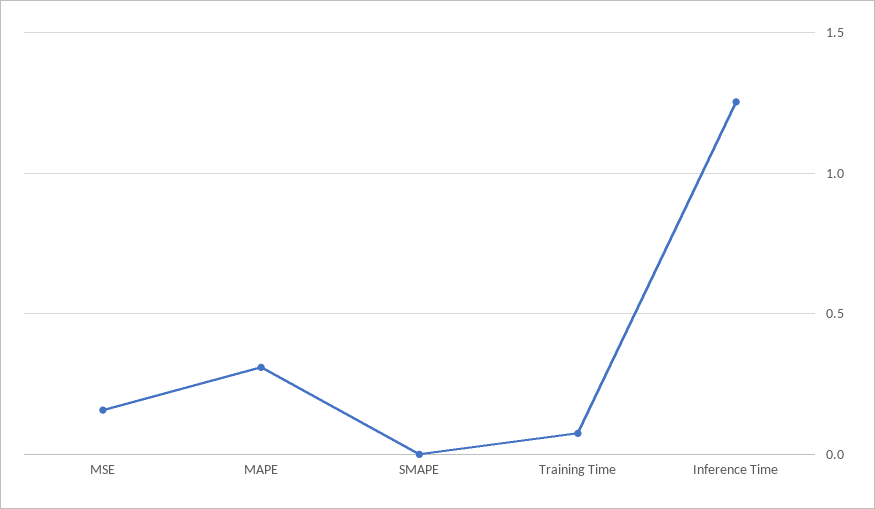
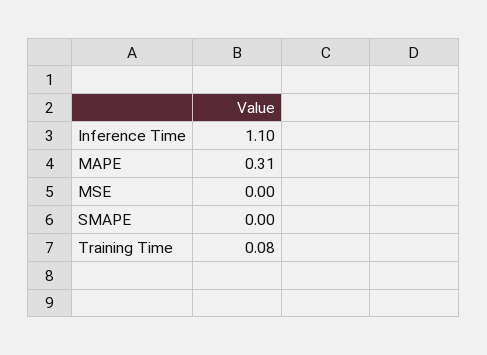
  {
-   "MSE": 0.15,
+   "MSE": 0,
    "MAPE": 0.31,
    "SMAPE": 0,
    "Training Time": 0.08,
-   "Inference Time": 1.25
+   "Inference Time": 1.1
  }

